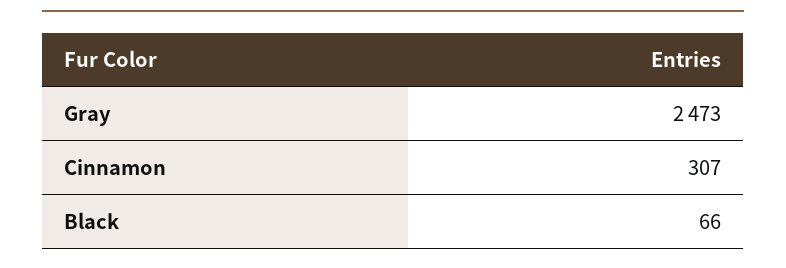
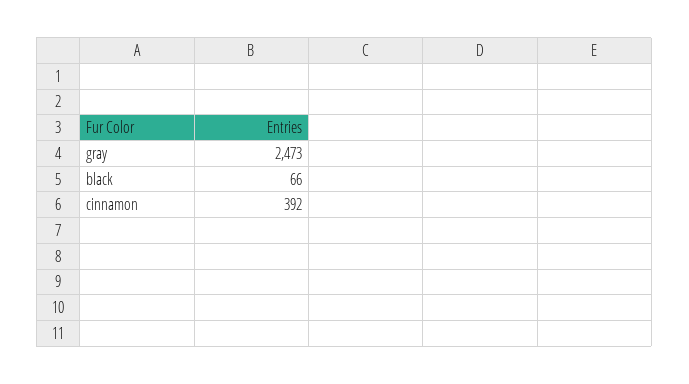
  {
    "Gray": 2473,
-   "Cinnamon": 307,
+   "Cinnamon": 392,
    "Black": 66
  }

